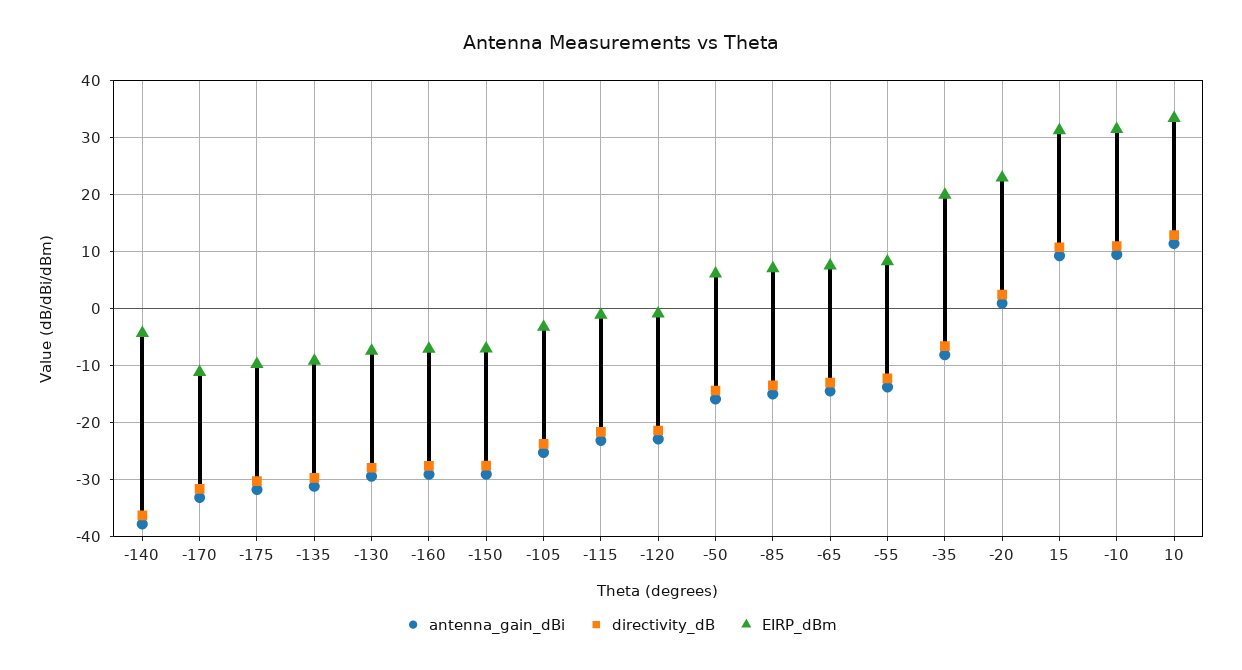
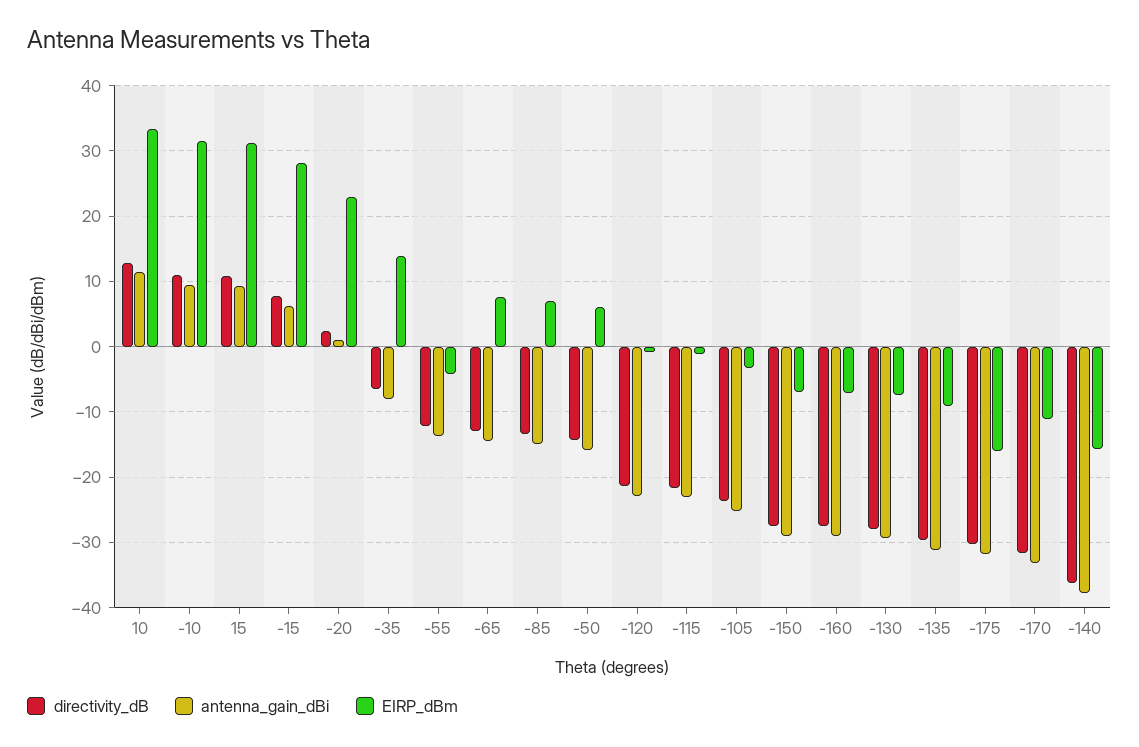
  {
    "antenna_gain_dBi": {
      "-140": -38,
      "-170": -33,
      "-175": -32,
      "-135": -31,
      "-130": -29,
      "-160": -29,
      "-150": -29,
      "-105": -25,
      "-115": -23,
      "-120": -23,
      "-50": -16,
      "-85": -15,
      "-65": -14,
      "-55": -14,
      "-35": -8,
      "-20": 1,
      "15": 9,
      "-10": 9,
-     "10": 11
+     "10": 11,
+     "-15": 6
    },
    "directivity_dB": {
      "-140": -36,
      "-170": -32,
      "-175": -30,
      "-135": -30,
      "-130": -28,
      "-160": -28,
      "-150": -28,
      "-105": -24,
      "-115": -22,
      "-120": -21,
      "-50": -14,
      "-85": -13,
      "-65": -13,
      "-55": -12,
      "-35": -7,
      "-20": 2,
      "15": 11,
      "-10": 11,
-     "10": 13
+     "10": 13,
+     "-15": 8
    },
    "EIRP_dBm": {
-     "-140": -4,
+     "-140": -16,
      "-170": -11,
-     "-175": -10,
+     "-175": -16,
      "-135": -9,
      "-130": -7,
      "-160": -7,
      "-150": -7,
      "-105": -3,
      "-115": -1,
      "-120": -1,
      "-50": 6,
      "-85": 7,
      "-65": 8,
-     "-55": 8,
+     "-55": -4,
-     "-35": 20,
+     "-35": 14,
      "-20": 23,
      "15": 31,
      "-10": 31,
-     "10": 33
+     "10": 33,
+     "-15": 28
    }
  }

